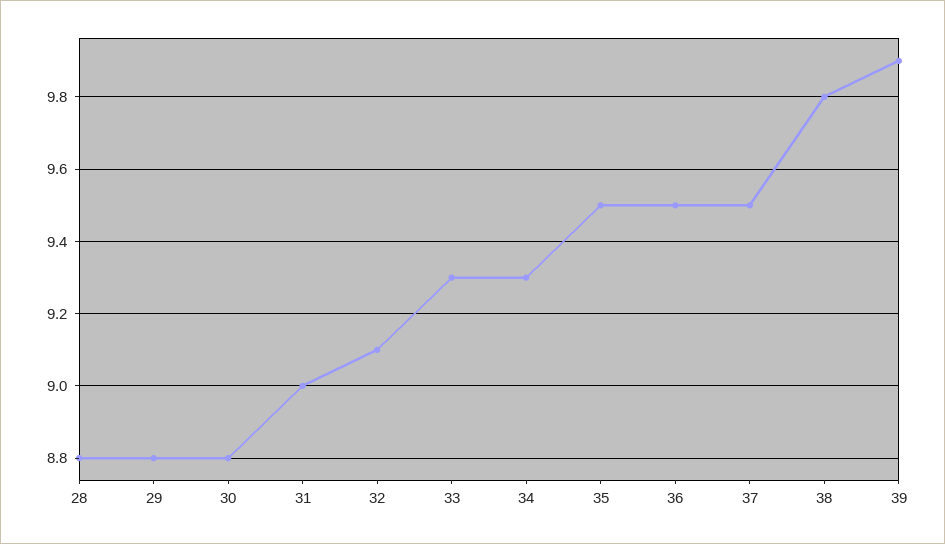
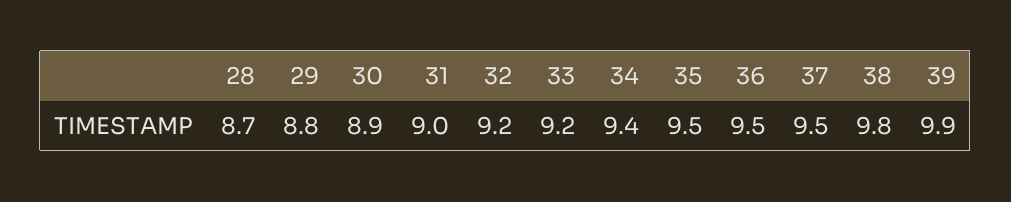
  {
-   "28": 8.8,
+   "28": 8.7,
    "29": 8.8,
-   "30": 8.8,
+   "30": 8.9,
    "31": 9,
-   "32": 9.1,
+   "32": 9.2,
-   "33": 9.3,
+   "33": 9.2,
-   "34": 9.3,
+   "34": 9.4,
    "35": 9.5,
    "36": 9.5,
    "37": 9.5,
    "38": 9.8,
    "39": 9.9
  }

